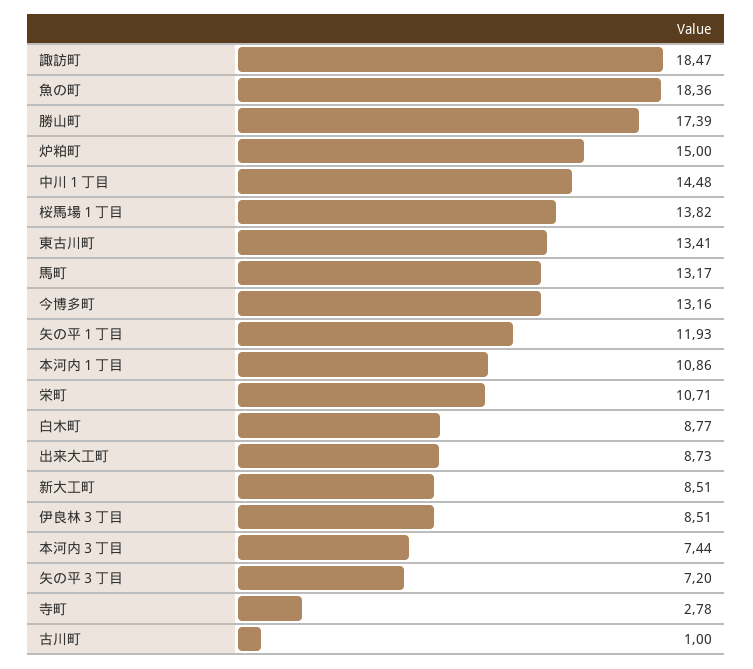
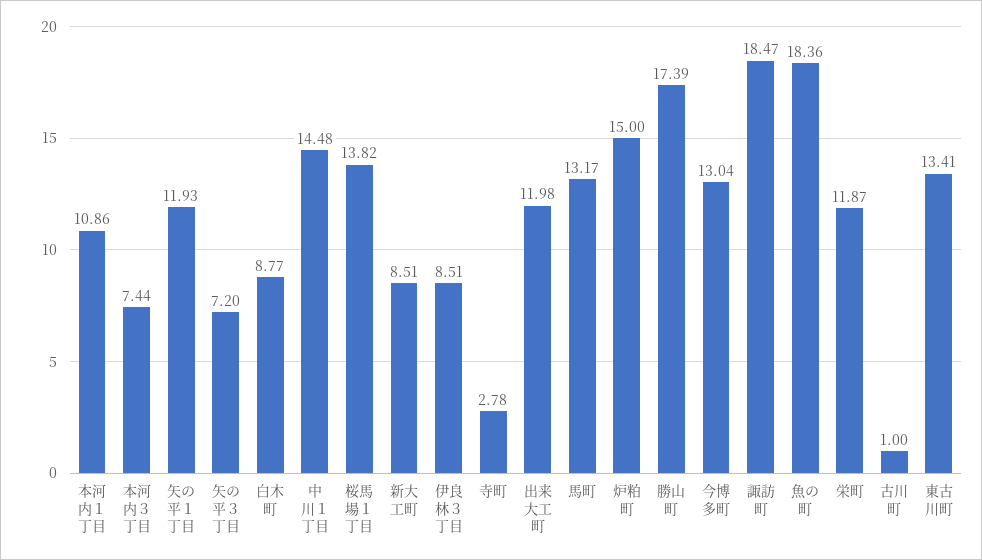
  {
    "諏訪町": 18.47,
    "魚の町": 18.36,
    "勝山町": 17.39,
    "炉粕町": 15,
    "中川１丁目": 14.48,
    "桜馬場１丁目": 13.82,
    "東古川町": 13.41,
    "馬町": 13.17,
-   "今博多町": 13.16,
+   "今博多町": 13.04,
    "矢の平１丁目": 11.93,
    "本河内１丁目": 10.86,
-   "栄町": 10.71,
+   "栄町": 11.87,
    "白木町": 8.77,
-   "出来大工町": 8.73,
+   "出来大工町": 11.98,
    "新大工町": 8.51,
    "伊良林３丁目": 8.51,
    "本河内３丁目": 7.44,
    "矢の平３丁目": 7.2,
    "寺町": 2.78,
    "古川町": 1
  }

